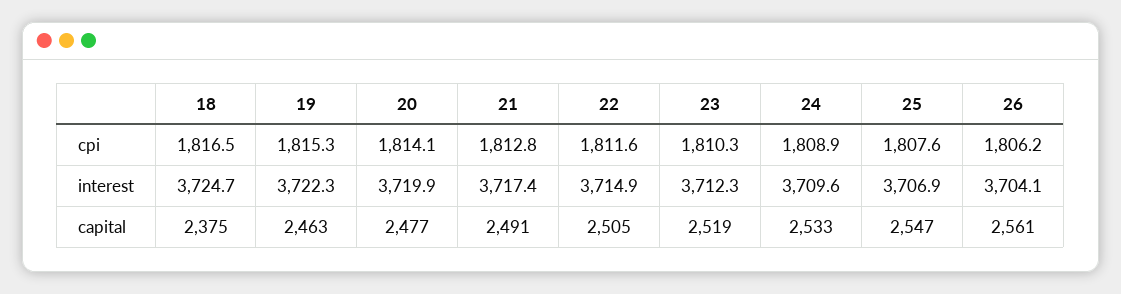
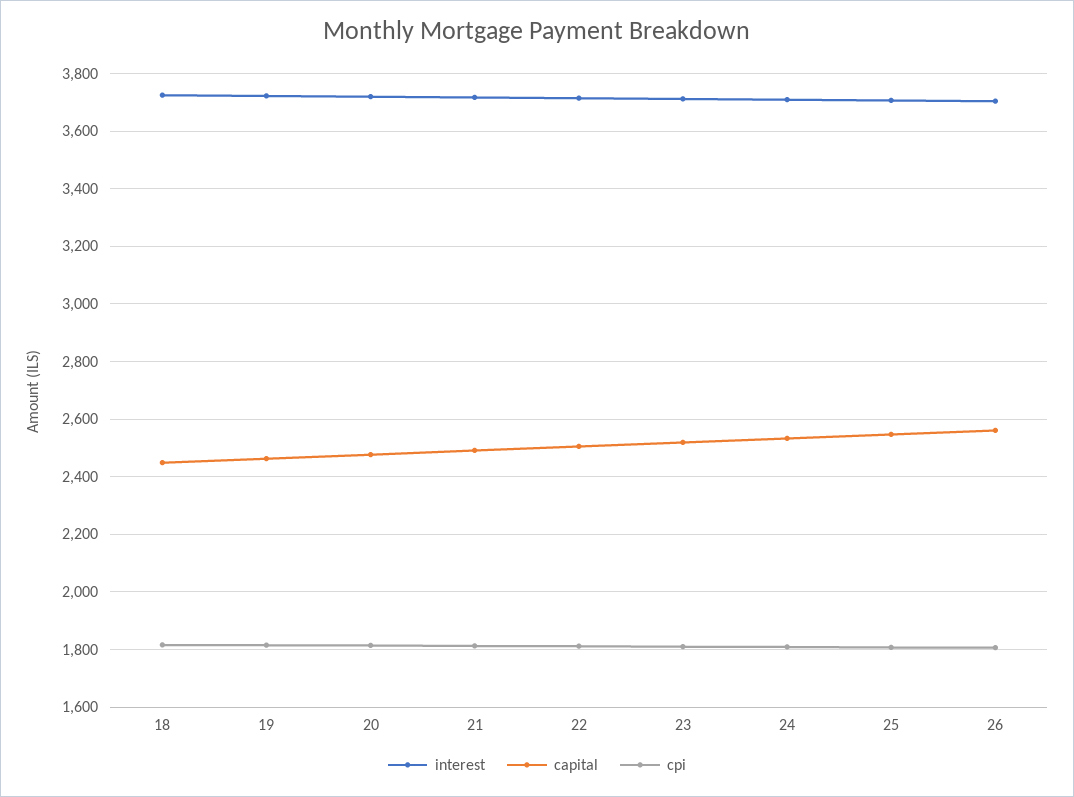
  {
    "cpi": {
      "18": 1816.5,
      "19": 1815.3,
      "20": 1814.1,
      "21": 1812.8,
      "22": 1811.6,
      "23": 1810.3,
      "24": 1808.9,
      "25": 1807.6,
      "26": 1806.2
    },
    "interest": {
      "18": 3724.7,
      "19": 3722.3,
      "20": 3719.9,
      "21": 3717.4,
      "22": 3714.9,
      "23": 3712.3,
      "24": 3709.6,
      "25": 3706.9,
      "26": 3704.1
    },
    "capital": {
-     "18": 2375,
+     "18": 2450,
      "19": 2463,
      "20": 2477,
      "21": 2491,
      "22": 2505,
      "23": 2519,
      "24": 2533,
      "25": 2547,
      "26": 2561
    }
  }

